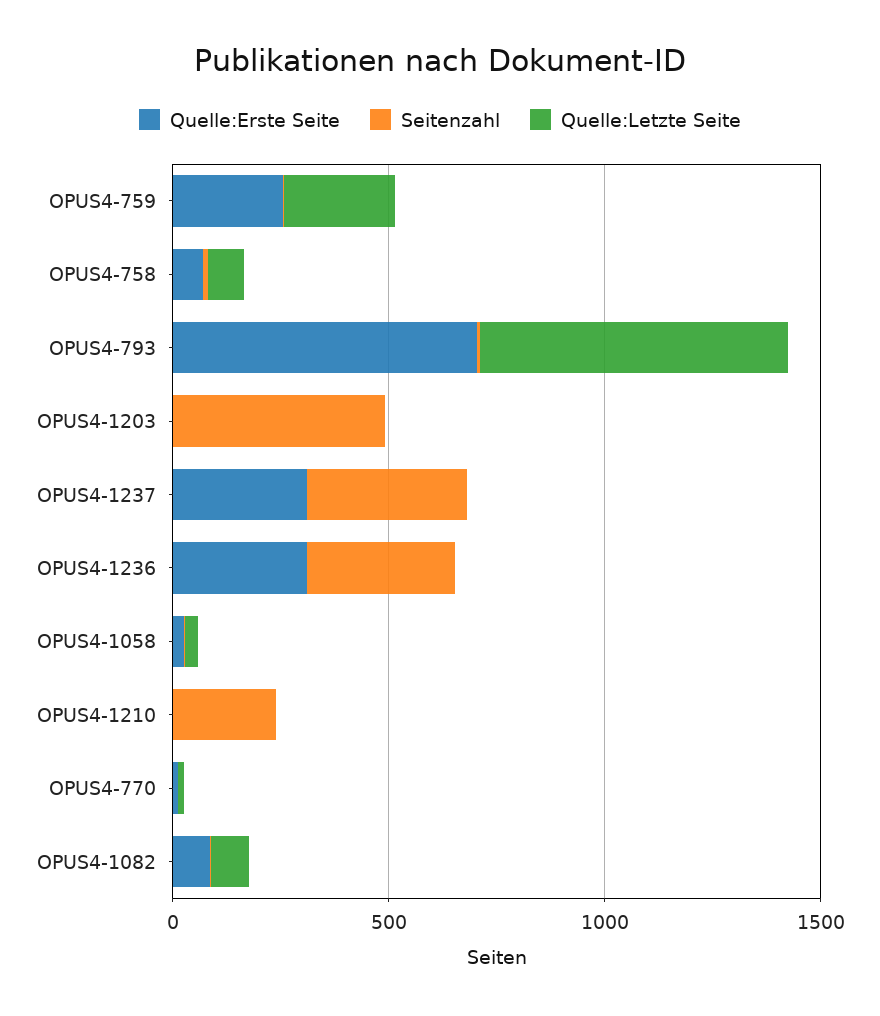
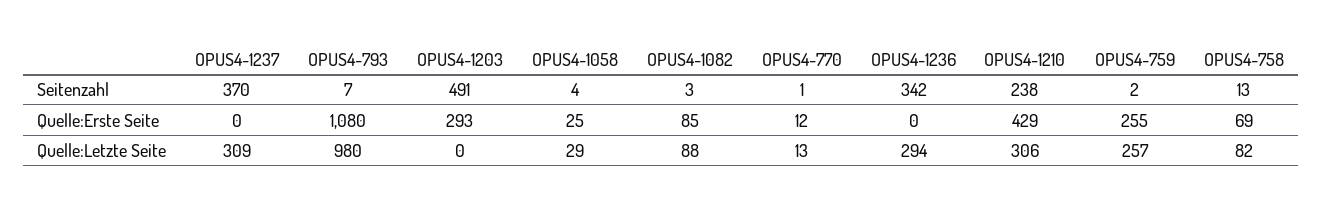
  {
    "Quelle:Erste Seite": {
      "OPUS4-759": 255,
      "OPUS4-758": 69,
-     "OPUS4-793": 700,
+     "OPUS4-793": 1080,
-     "OPUS4-1203": 0,
+     "OPUS4-1203": 293,
-     "OPUS4-1237": 300,
+     "OPUS4-1237": 0,
-     "OPUS4-1236": 300,
+     "OPUS4-1236": 0,
      "OPUS4-1058": 25,
-     "OPUS4-1210": 0,
+     "OPUS4-1210": 429,
      "OPUS4-770": 12,
      "OPUS4-1082": 85
    },
    "Seitenzahl": {
      "OPUS4-759": 2,
      "OPUS4-758": 13,
      "OPUS4-793": 7,
      "OPUS4-1203": 491,
      "OPUS4-1237": 370,
      "OPUS4-1236": 342,
      "OPUS4-1058": 4,
      "OPUS4-1210": 238,
      "OPUS4-770": 1,
      "OPUS4-1082": 3
    },
    "Quelle:Letzte Seite": {
      "OPUS4-759": 257,
      "OPUS4-758": 82,
-     "OPUS4-793": 700,
+     "OPUS4-793": 980,
      "OPUS4-1203": 0,
-     "OPUS4-1237": 0,
+     "OPUS4-1237": 309,
-     "OPUS4-1236": 0,
+     "OPUS4-1236": 294,
      "OPUS4-1058": 29,
-     "OPUS4-1210": 0,
+     "OPUS4-1210": 306,
      "OPUS4-770": 13,
      "OPUS4-1082": 88
    }
  }

